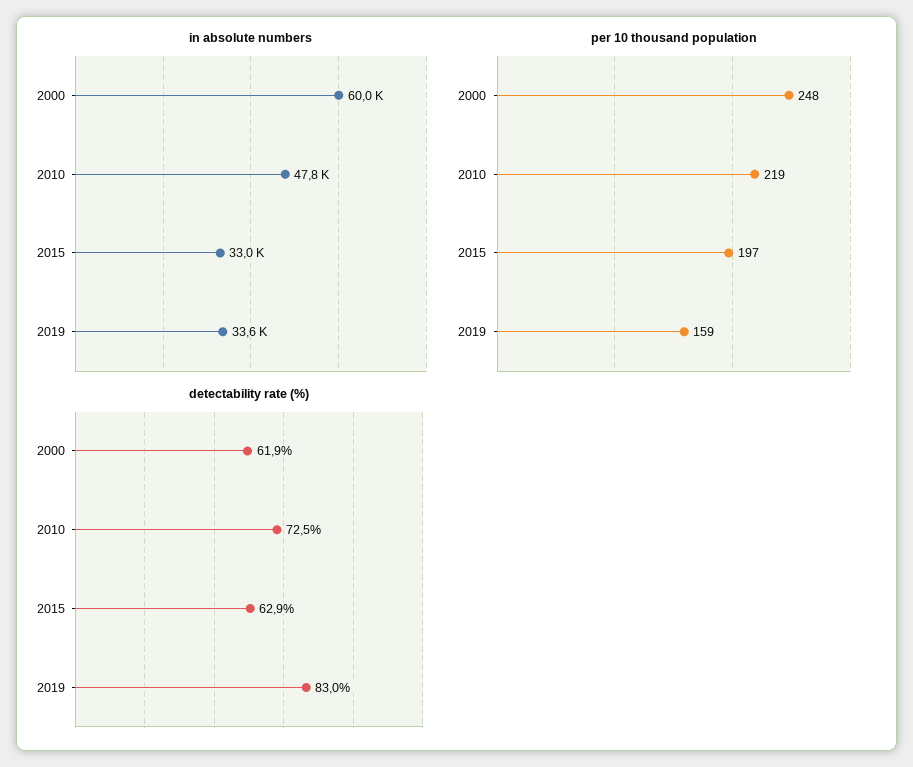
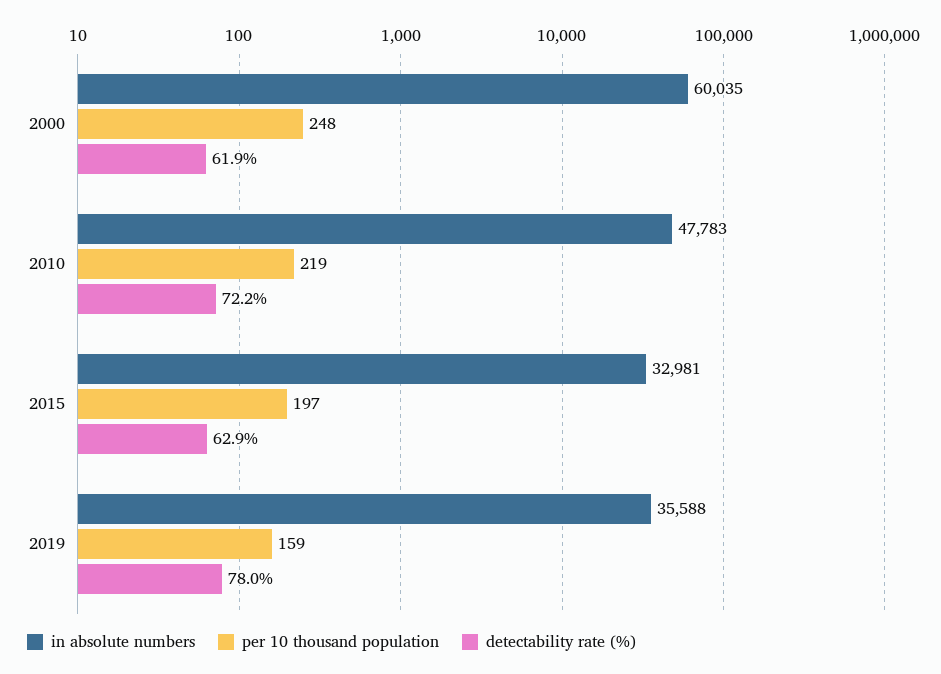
  {
    "in absolute numbers": {
      "2000": 60035,
      "2010": 47783,
      "2015": 32981,
-     "2019": 33600
+     "2019": 35588
    },
    "per 10 thousand population": {
      "2000": 248,
      "2010": 219,
      "2015": 197,
      "2019": 159
    },
    "detectability rate (%)": {
      "2000": 61.9,
-     "2010": 72.5,
+     "2010": 72.2,
      "2015": 62.9,
-     "2019": 83
+     "2019": 78
    }
  }

